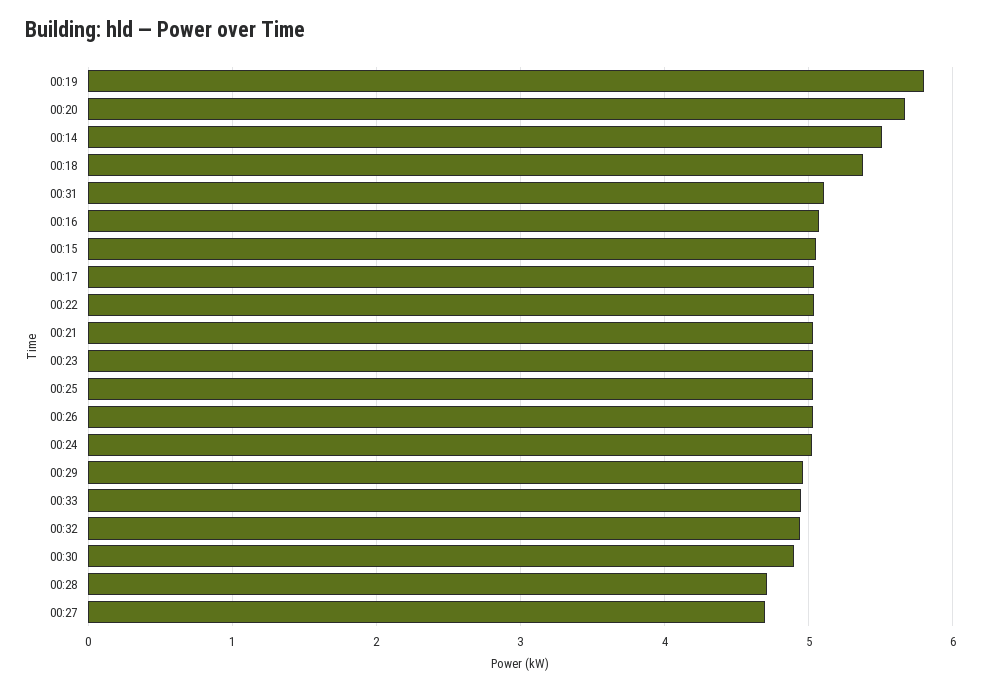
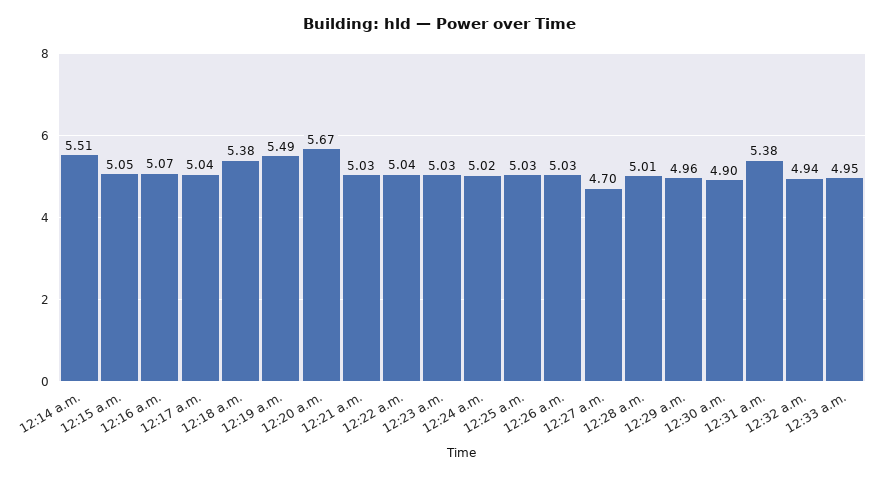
  {
-   "00:19": 5.8,
+   "00:19": 5.49,
    "00:20": 5.67,
    "00:14": 5.51,
    "00:18": 5.38,
-   "00:31": 5.1,
+   "00:31": 5.38,
    "00:16": 5.07,
    "00:15": 5.05,
    "00:17": 5.04,
    "00:22": 5.04,
    "00:21": 5.03,
    "00:23": 5.03,
    "00:25": 5.03,
    "00:26": 5.03,
    "00:24": 5.02,
    "00:29": 4.96,
    "00:33": 4.95,
    "00:32": 4.94,
    "00:30": 4.9,
-   "00:28": 4.7,
+   "00:28": 5.01,
    "00:27": 4.7
  }

